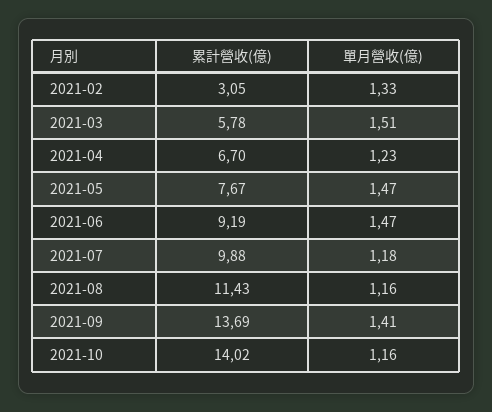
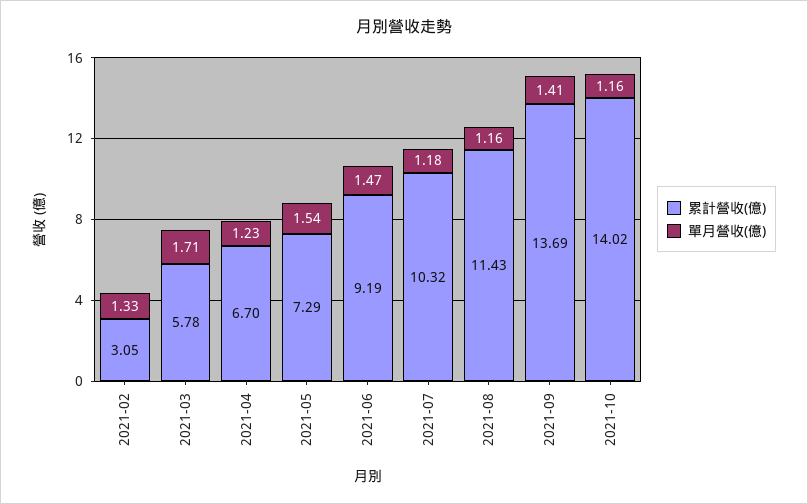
  {
    "累計營收(億)": {
      "2021-02": 3.05,
      "2021-03": 5.78,
      "2021-04": 6.7,
-     "2021-05": 7.67,
+     "2021-05": 7.29,
      "2021-06": 9.19,
-     "2021-07": 9.88,
+     "2021-07": 10.32,
      "2021-08": 11.43,
      "2021-09": 13.69,
      "2021-10": 14.02
    },
    "單月營收(億)": {
      "2021-02": 1.33,
-     "2021-03": 1.51,
+     "2021-03": 1.71,
      "2021-04": 1.23,
-     "2021-05": 1.47,
+     "2021-05": 1.54,
      "2021-06": 1.47,
      "2021-07": 1.18,
      "2021-08": 1.16,
      "2021-09": 1.41,
      "2021-10": 1.16
    }
  }

